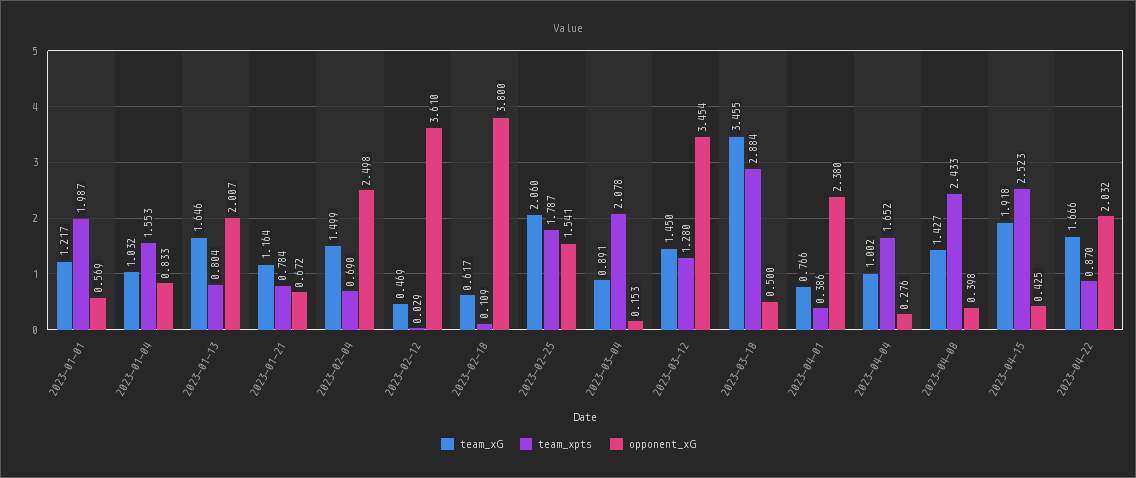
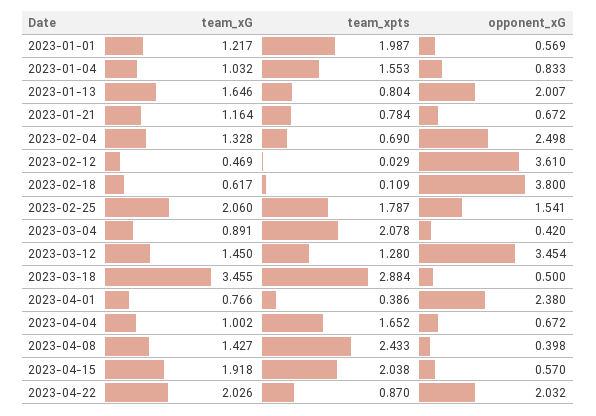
  {
    "team_xG": {
      "2023-01-01": 1.217,
      "2023-01-04": 1.032,
      "2023-01-13": 1.646,
      "2023-01-21": 1.164,
-     "2023-02-04": 1.499,
+     "2023-02-04": 1.328,
      "2023-02-12": 0.469,
      "2023-02-18": 0.617,
      "2023-02-25": 2.06,
      "2023-03-04": 0.891,
      "2023-03-12": 1.45,
      "2023-03-18": 3.455,
      "2023-04-01": 0.766,
      "2023-04-04": 1.002,
      "2023-04-08": 1.427,
      "2023-04-15": 1.918,
-     "2023-04-22": 1.666
+     "2023-04-22": 2.026
    },
    "team_xpts": {
      "2023-01-01": 1.987,
      "2023-01-04": 1.553,
      "2023-01-13": 0.804,
      "2023-01-21": 0.784,
      "2023-02-04": 0.69,
      "2023-02-12": 0.029,
      "2023-02-18": 0.109,
      "2023-02-25": 1.787,
      "2023-03-04": 2.078,
      "2023-03-12": 1.28,
      "2023-03-18": 2.884,
      "2023-04-01": 0.386,
      "2023-04-04": 1.652,
      "2023-04-08": 2.433,
-     "2023-04-15": 2.523,
+     "2023-04-15": 2.038,
      "2023-04-22": 0.87
    },
    "opponent_xG": {
      "2023-01-01": 0.569,
      "2023-01-04": 0.833,
      "2023-01-13": 2.007,
      "2023-01-21": 0.672,
      "2023-02-04": 2.498,
      "2023-02-12": 3.61,
      "2023-02-18": 3.8,
      "2023-02-25": 1.541,
-     "2023-03-04": 0.153,
+     "2023-03-04": 0.42,
      "2023-03-12": 3.454,
      "2023-03-18": 0.5,
      "2023-04-01": 2.38,
-     "2023-04-04": 0.276,
+     "2023-04-04": 0.672,
      "2023-04-08": 0.398,
-     "2023-04-15": 0.425,
+     "2023-04-15": 0.57,
      "2023-04-22": 2.032
    }
  }

